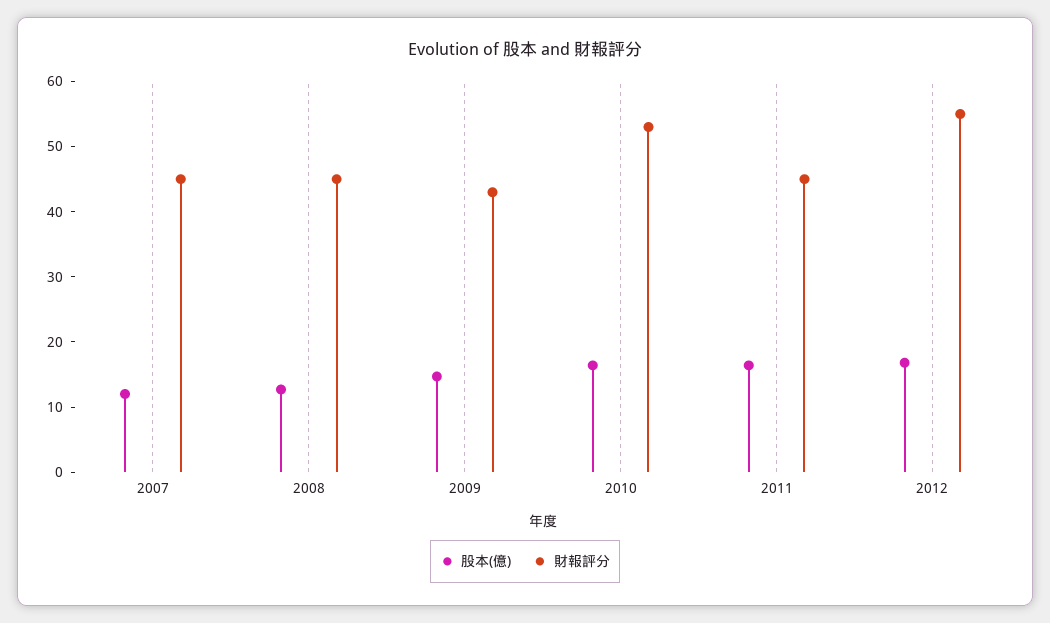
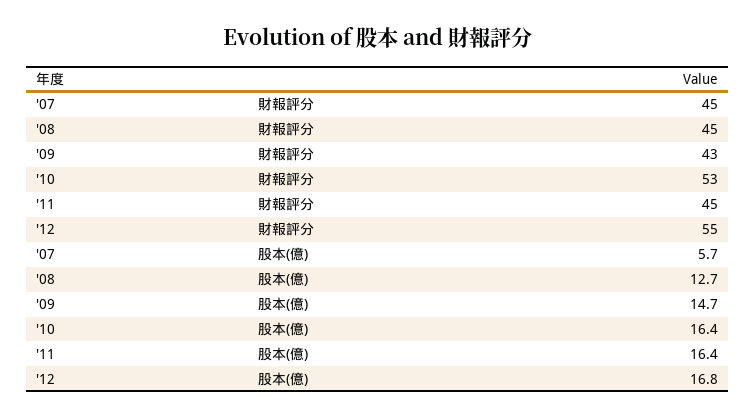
  {
    "股本(億)": {
-     "2007": 12,
+     "2007": 5.7,
      "2008": 12.7,
      "2009": 14.7,
      "2010": 16.4,
      "2011": 16.4,
      "2012": 16.8
    },
    "財報評分": {
      "2007": 45,
      "2008": 45,
      "2009": 43,
      "2010": 53,
      "2011": 45,
      "2012": 55
    }
  }

